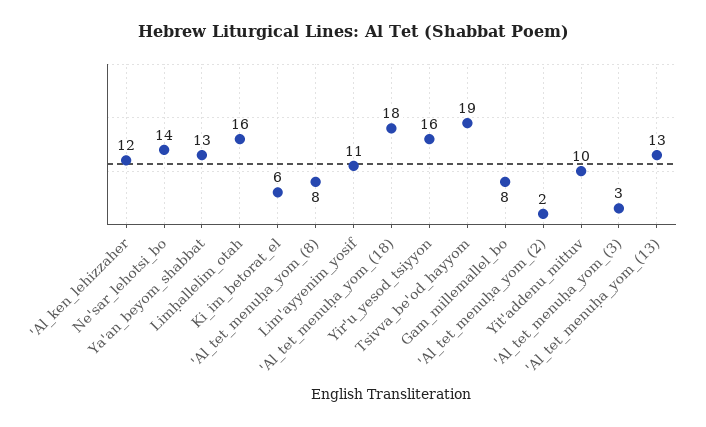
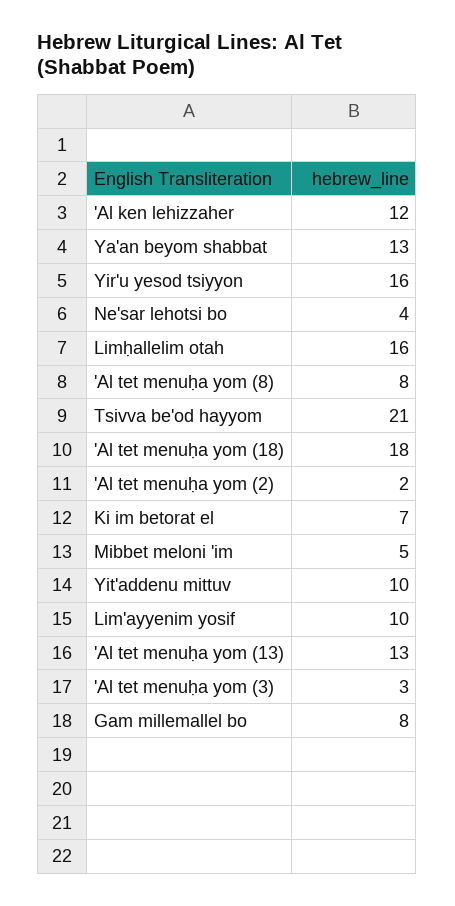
  {
    "'Al_ken_lehizzaher": 12,
-   "Ne'sar_lehotsi_bo": 14,
+   "Ne'sar_lehotsi_bo": 4,
    "Ya'an_beyom_shabbat": 13,
    "Limḥallelim_otah": 16,
-   "Ki_im_betorat_el": 6,
+   "Ki_im_betorat_el": 7,
    "'Al_tet_menuḥa_yom_(8)": 8,
-   "Lim'ayyenim_yosif": 11,
+   "Lim'ayyenim_yosif": 10,
    "'Al_tet_menuḥa_yom_(18)": 18,
    "Yir'u_yesod_tsiyyon": 16,
-   "Tsivva_be'od_hayyom": 19,
+   "Tsivva_be'od_hayyom": 21,
    "Gam_millemallel_bo": 8,
    "'Al_tet_menuḥa_yom_(2)": 2,
    "Yit'addenu_mittuv": 10,
    "'Al_tet_menuḥa_yom_(3)": 3,
-   "'Al_tet_menuḥa_yom_(13)": 13
+   "'Al_tet_menuḥa_yom_(13)": 13,
+   "Mibbet meloni 'im": 5
  }

